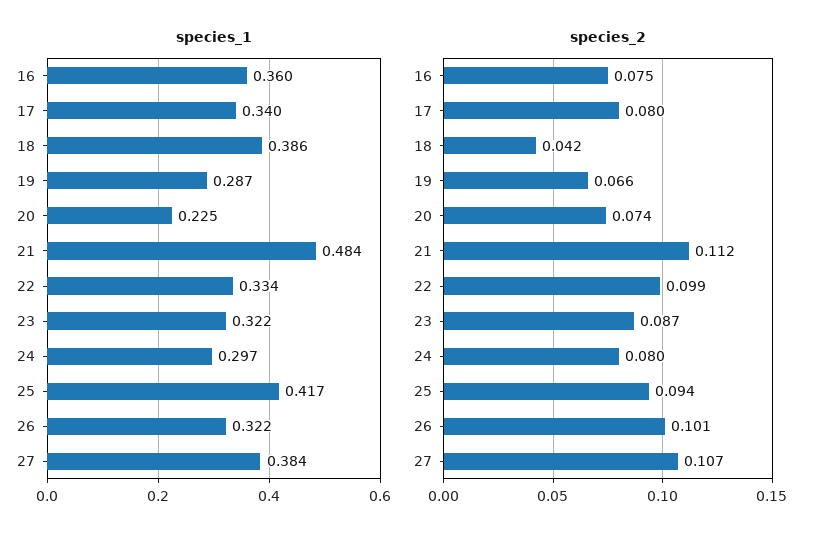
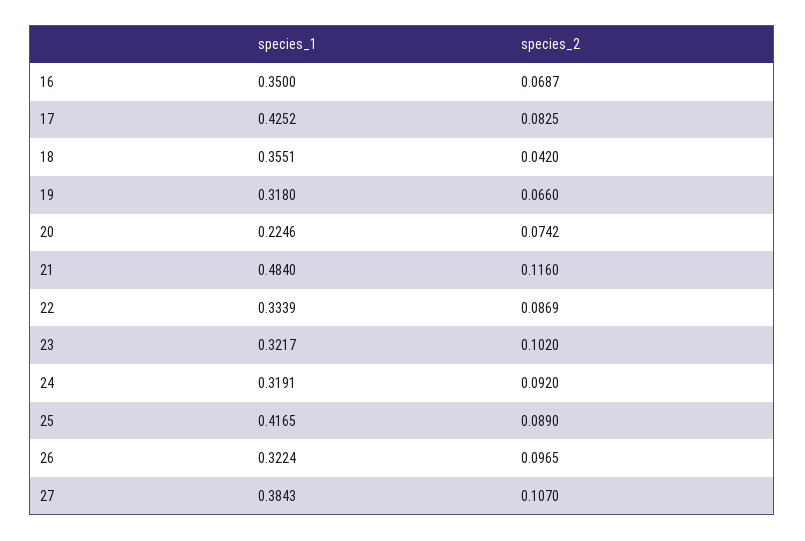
  {
    "species_1": {
-     "16": 0.36,
+     "16": 0.35,
-     "17": 0.34,
+     "17": 0.4252,
-     "18": 0.386,
+     "18": 0.3551,
-     "19": 0.287,
+     "19": 0.318,
      "20": 0.2246,
      "21": 0.484,
      "22": 0.3339,
      "23": 0.3217,
-     "24": 0.297,
+     "24": 0.3191,
      "25": 0.4165,
      "26": 0.3224,
      "27": 0.3843
    },
    "species_2": {
-     "16": 0.075,
+     "16": 0.0687,
-     "17": 0.08,
+     "17": 0.0825,
      "18": 0.042,
      "19": 0.066,
      "20": 0.0742,
-     "21": 0.112,
+     "21": 0.116,
-     "22": 0.099,
+     "22": 0.0869,
-     "23": 0.087,
+     "23": 0.102,
-     "24": 0.08,
+     "24": 0.092,
-     "25": 0.094,
+     "25": 0.089,
-     "26": 0.101,
+     "26": 0.0965,
      "27": 0.107
    }
  }

